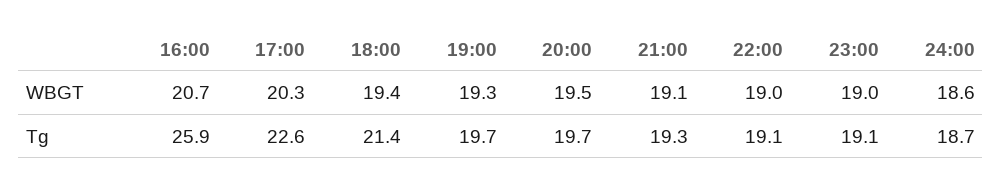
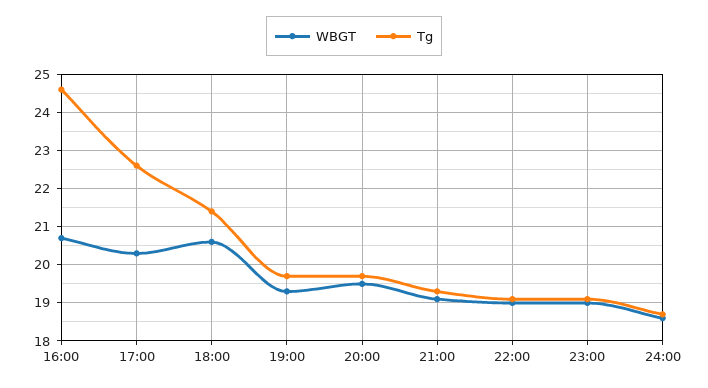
  {
    "WBGT": {
      "16:00": 20.7,
      "17:00": 20.3,
-     "18:00": 19.4,
+     "18:00": 20.5,
      "19:00": 19.3,
      "20:00": 19.5,
      "21:00": 19.1,
      "22:00": 19,
      "23:00": 19,
      "24:00": 18.6
    },
    "Tg": {
-     "16:00": 25.9,
+     "16:00": 24.5,
      "17:00": 22.6,
      "18:00": 21.4,
      "19:00": 19.7,
      "20:00": 19.7,
      "21:00": 19.3,
      "22:00": 19.1,
      "23:00": 19.1,
      "24:00": 18.7
    }
  }

